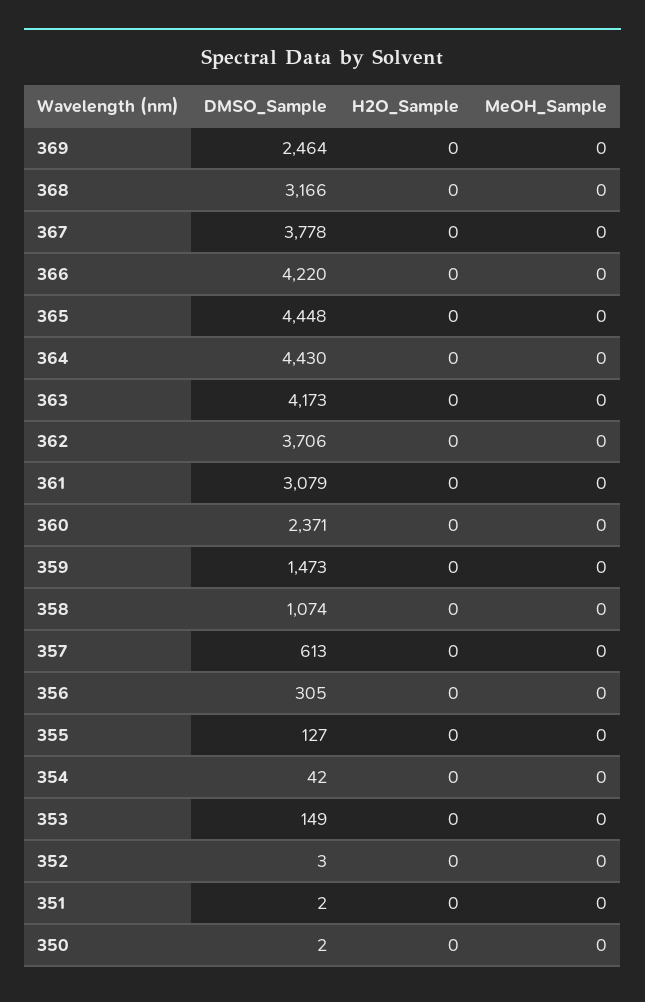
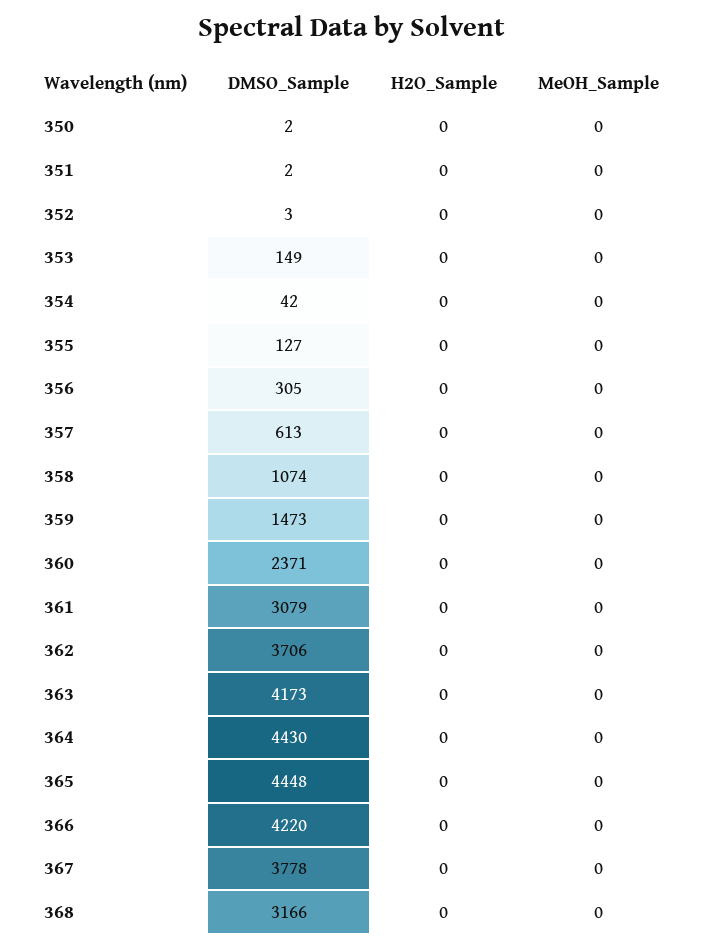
  {
    "DMSO_Sample": {
-     "369": 2464,
      "368": 3166,
      "367": 3778,
      "366": 4220,
      "365": 4448,
      "364": 4430,
      "363": 4173,
      "362": 3706,
      "361": 3079,
      "360": 2371,
      "359": 1473,
      "358": 1074,
      "357": 613,
      "356": 305,
      "355": 127,
      "354": 42,
      "353": 149,
      "352": 3,
      "351": 2,
      "350": 2
    },
    "H2O_Sample": {
-     "369": 0,
      "368": 0,
      "367": 0,
      "366": 0,
      "365": 0,
      "364": 0,
      "363": 0,
      "362": 0,
      "361": 0,
      "360": 0,
      "359": 0,
      "358": 0,
      "357": 0,
      "356": 0,
      "355": 0,
      "354": 0,
      "353": 0,
      "352": 0,
      "351": 0,
      "350": 0
    },
    "MeOH_Sample": {
-     "369": 0,
      "368": 0,
      "367": 0,
      "366": 0,
      "365": 0,
      "364": 0,
      "363": 0,
      "362": 0,
      "361": 0,
      "360": 0,
      "359": 0,
      "358": 0,
      "357": 0,
      "356": 0,
      "355": 0,
      "354": 0,
      "353": 0,
      "352": 0,
      "351": 0,
      "350": 0
    }
  }

